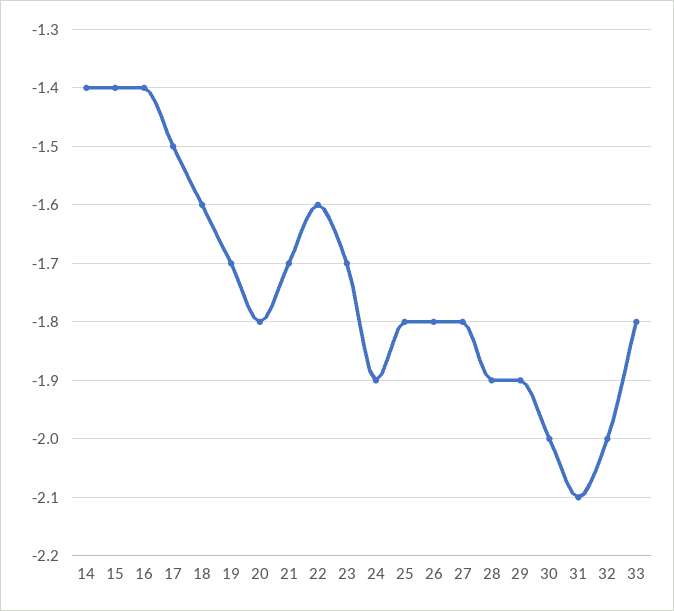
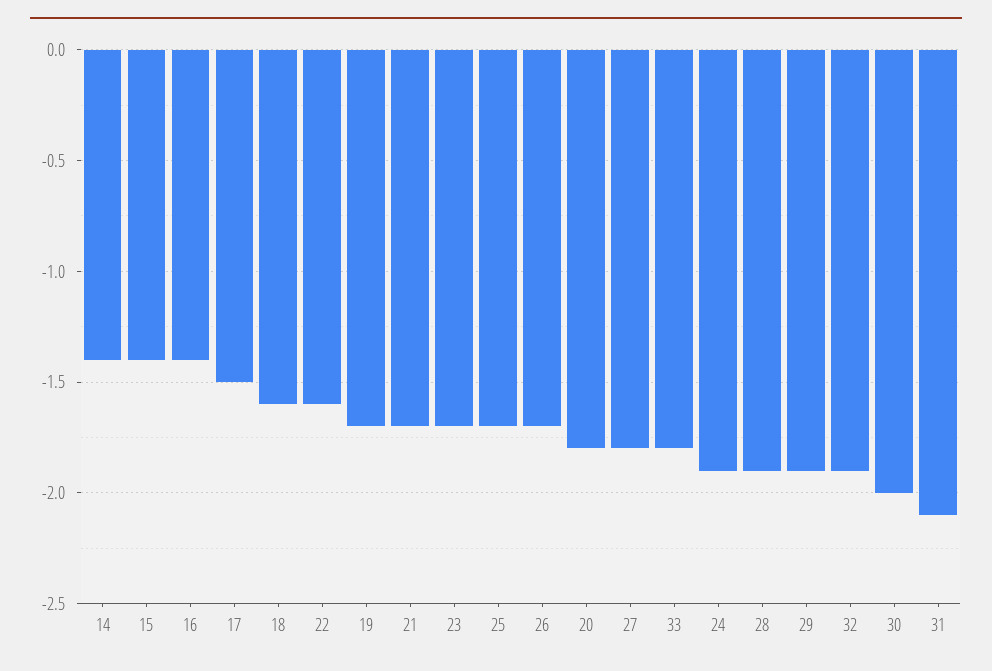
  {
    "14": -1.4,
    "15": -1.4,
    "16": -1.4,
    "17": -1.5,
    "18": -1.6,
    "19": -1.7,
    "20": -1.8,
    "21": -1.7,
    "22": -1.6,
    "23": -1.7,
    "24": -1.9,
-   "25": -1.8,
+   "25": -1.7,
-   "26": -1.8,
+   "26": -1.7,
    "27": -1.8,
    "28": -1.9,
    "29": -1.9,
    "30": -2,
    "31": -2.1,
-   "32": -2,
+   "32": -1.9,
    "33": -1.8
  }

